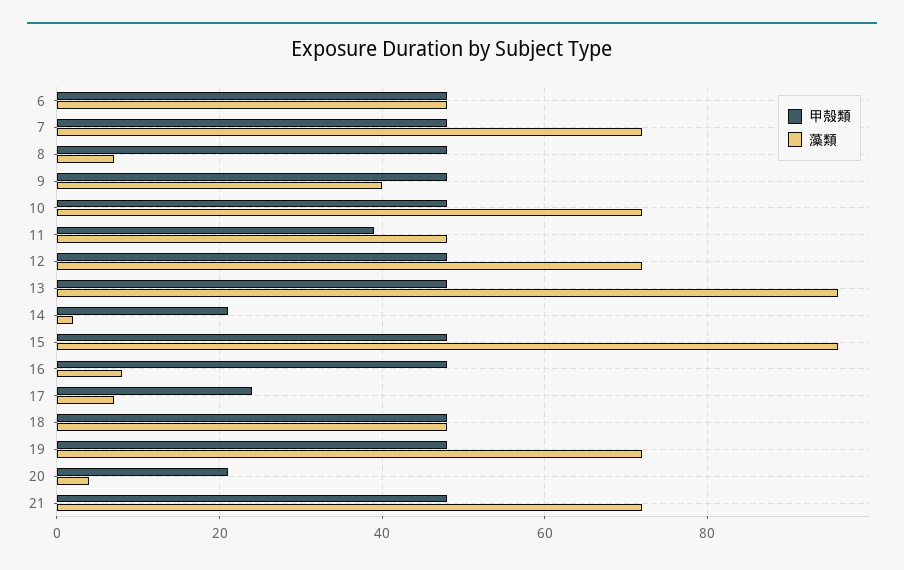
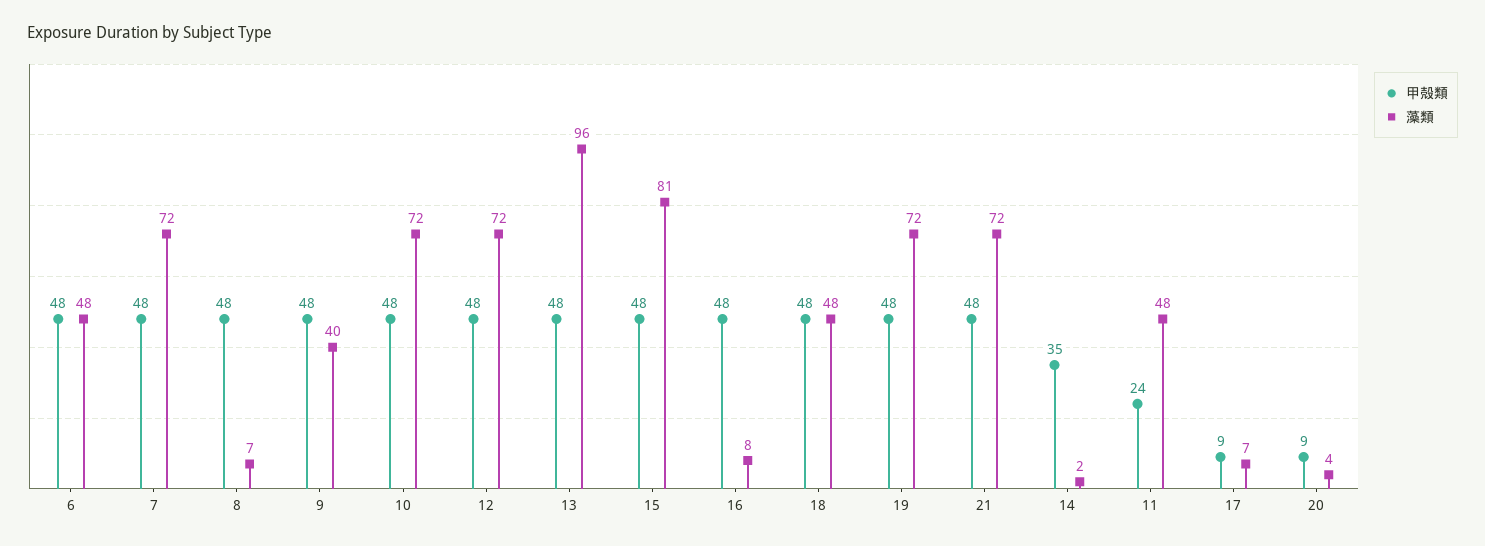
  {
    "甲殻類": {
      "6": 48,
      "7": 48,
      "8": 48,
      "9": 48,
      "10": 48,
-     "11": 40,
+     "11": 24,
      "12": 48,
      "13": 48,
-     "14": 20,
+     "14": 35,
      "15": 48,
      "16": 48,
-     "17": 25,
+     "17": 9,
      "18": 48,
      "19": 48,
-     "20": 20,
+     "20": 9,
      "21": 48
    },
    "藻類": {
      "6": 48,
      "7": 72,
      "8": 7,
      "9": 40,
      "10": 72,
      "11": 48,
      "12": 72,
      "13": 96,
      "14": 2,
-     "15": 95,
+     "15": 81,
      "16": 8,
      "17": 7,
      "18": 48,
      "19": 72,
      "20": 4,
      "21": 72
    }
  }

